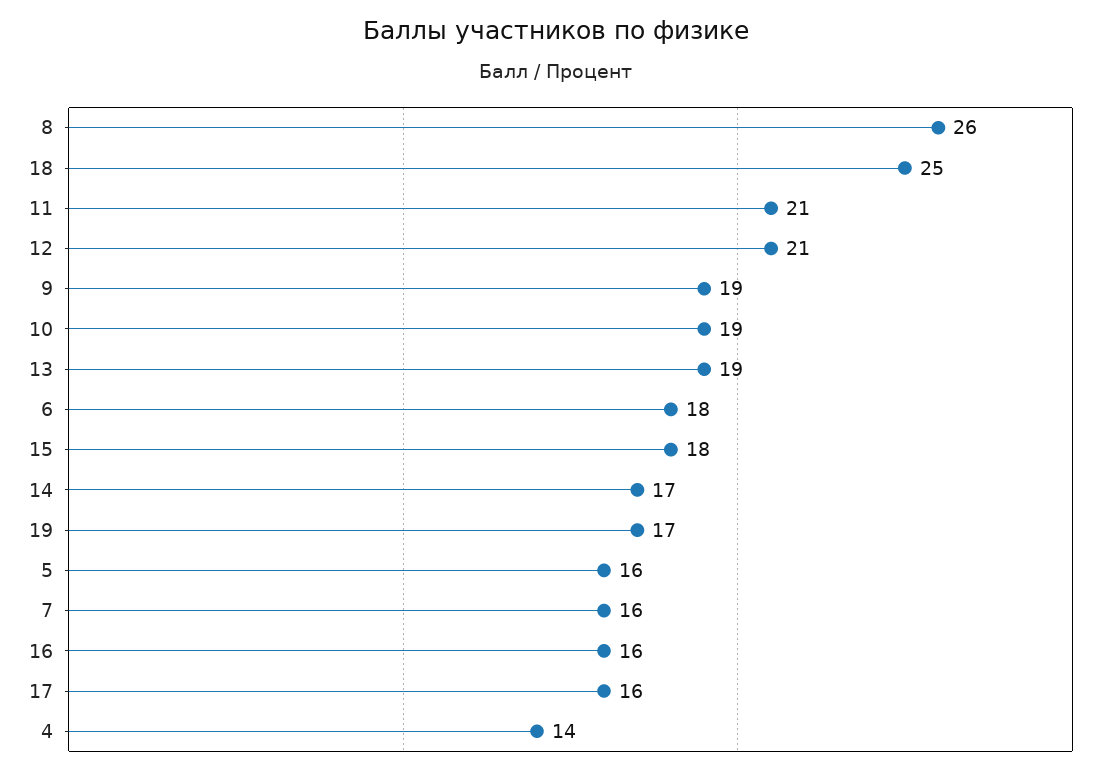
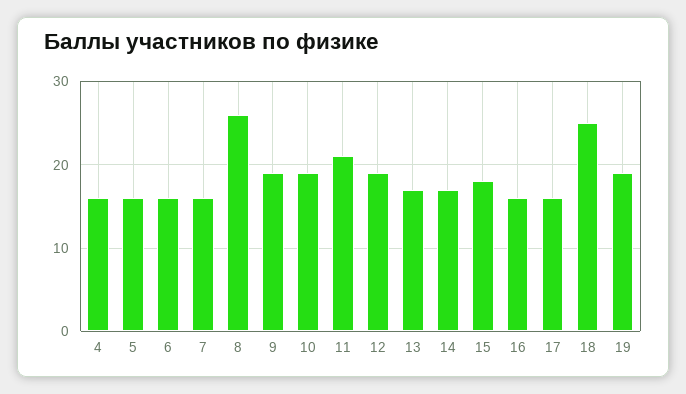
  {
    "8": 26,
    "18": 25,
    "11": 21,
-   "12": 21,
+   "12": 19,
    "9": 19,
    "10": 19,
-   "13": 19,
+   "13": 17,
-   "6": 18,
+   "6": 16,
    "15": 18,
    "14": 17,
-   "19": 17,
+   "19": 19,
    "5": 16,
    "7": 16,
    "16": 16,
    "17": 16,
-   "4": 14
+   "4": 16
  }

